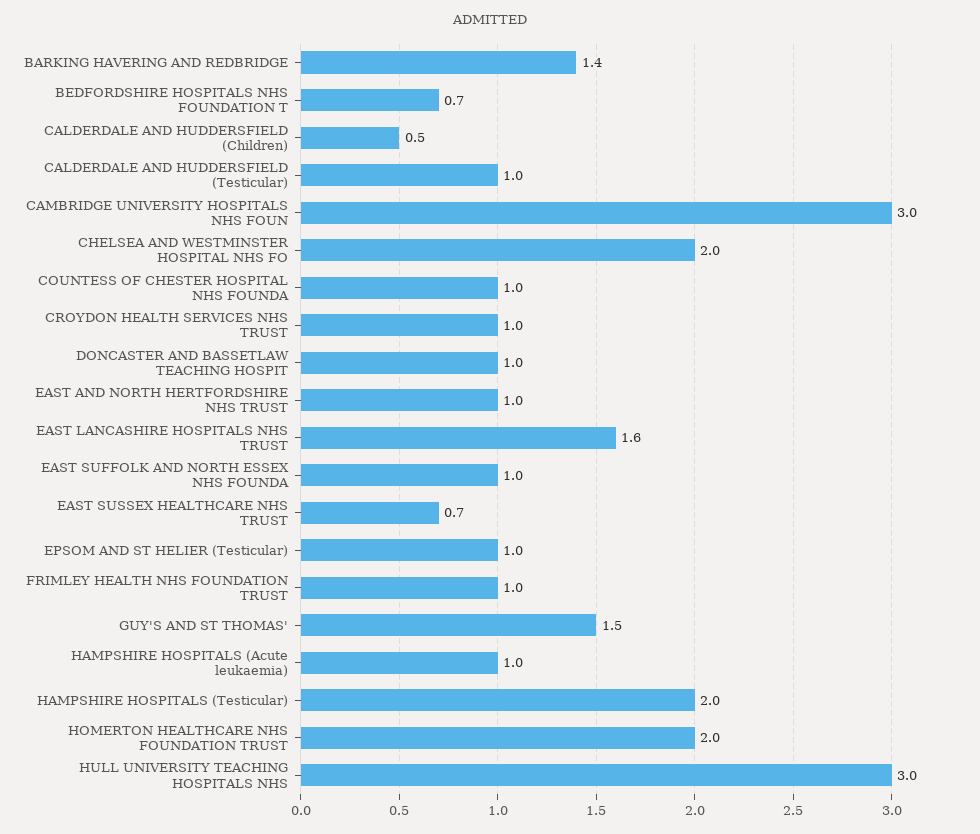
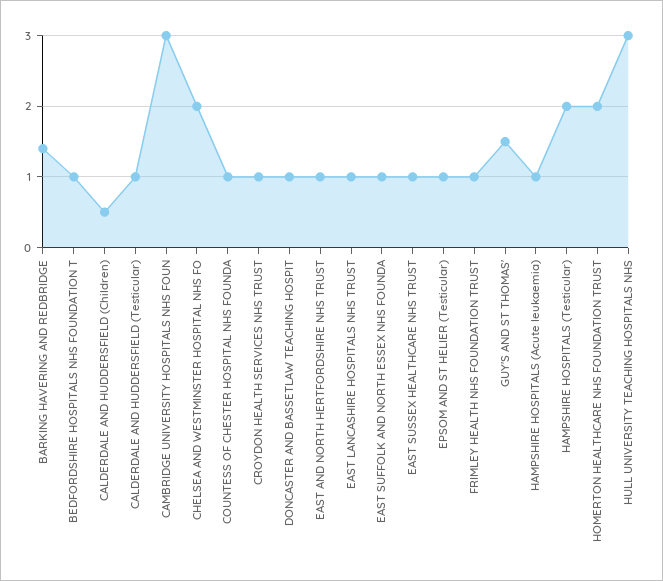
  {
    "BARKING HAVERING AND REDBRIDGE": 1.4,
-   "BEDFORDSHIRE HOSPITALS NHS FOUNDATION T": 0.7,
+   "BEDFORDSHIRE HOSPITALS NHS FOUNDATION T": 1,
    "CALDERDALE AND HUDDERSFIELD (Children)": 0.5,
    "CALDERDALE AND HUDDERSFIELD (Testicular)": 1,
    "CAMBRIDGE UNIVERSITY HOSPITALS NHS FOUN": 3,
    "CHELSEA AND WESTMINSTER HOSPITAL NHS FO": 2,
    "COUNTESS OF CHESTER HOSPITAL NHS FOUNDA": 1,
    "CROYDON HEALTH SERVICES NHS TRUST": 1,
    "DONCASTER AND BASSETLAW TEACHING HOSPIT": 1,
    "EAST AND NORTH HERTFORDSHIRE NHS TRUST": 1,
-   "EAST LANCASHIRE HOSPITALS NHS TRUST": 1.6,
+   "EAST LANCASHIRE HOSPITALS NHS TRUST": 1,
    "EAST SUFFOLK AND NORTH ESSEX NHS FOUNDA": 1,
-   "EAST SUSSEX HEALTHCARE NHS TRUST": 0.7,
+   "EAST SUSSEX HEALTHCARE NHS TRUST": 1,
    "EPSOM AND ST HELIER (Testicular)": 1,
    "FRIMLEY HEALTH NHS FOUNDATION TRUST": 1,
    "GUY'S AND ST THOMAS'": 1.5,
    "HAMPSHIRE HOSPITALS (Acute leukaemia)": 1,
    "HAMPSHIRE HOSPITALS (Testicular)": 2,
    "HOMERTON HEALTHCARE NHS FOUNDATION TRUST": 2,
    "HULL UNIVERSITY TEACHING HOSPITALS NHS": 3
  }

